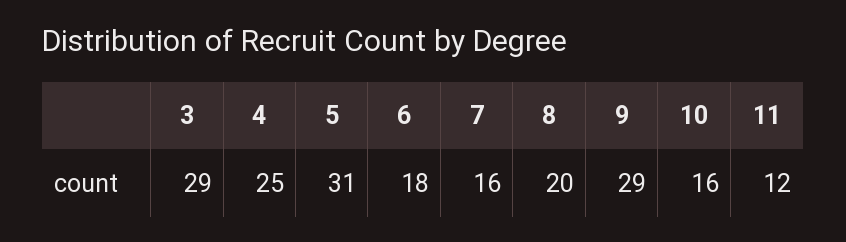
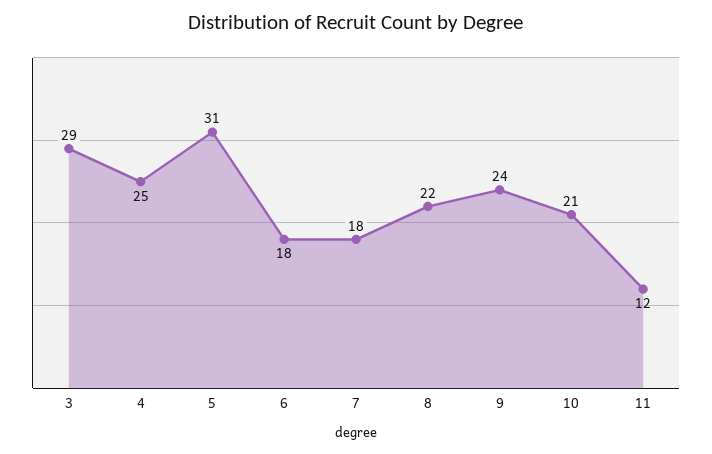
  {
    "3": 29,
    "4": 25,
    "5": 31,
    "6": 18,
-   "7": 16,
+   "7": 18,
-   "8": 20,
+   "8": 22,
-   "9": 29,
+   "9": 24,
-   "10": 16,
+   "10": 21,
    "11": 12
  }

